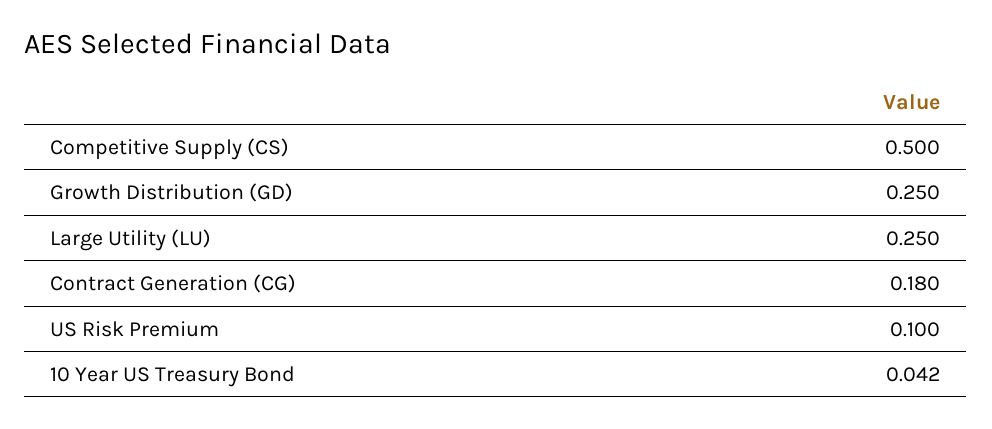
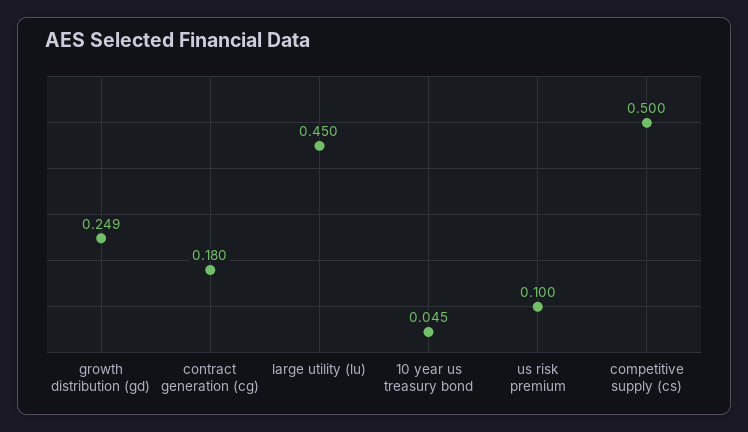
  {
    "Competitive Supply (CS)": 0.5,
-   "Growth Distribution (GD)": 0.25,
+   "Growth Distribution (GD)": 0.249,
-   "Large Utility (LU)": 0.25,
+   "Large Utility (LU)": 0.45,
    "Contract Generation (CG)": 0.18,
    "US Risk Premium": 0.1,
-   "10 Year US Treasury Bond": 0.042
+   "10 Year US Treasury Bond": 0.045
  }

